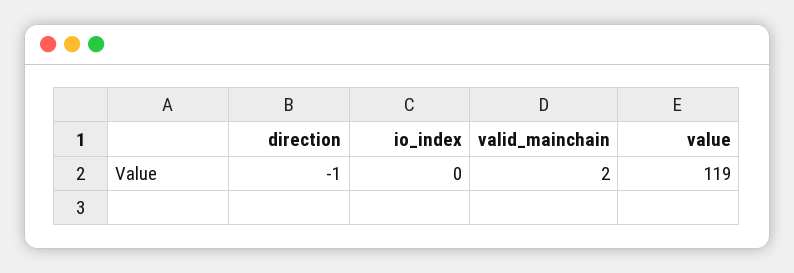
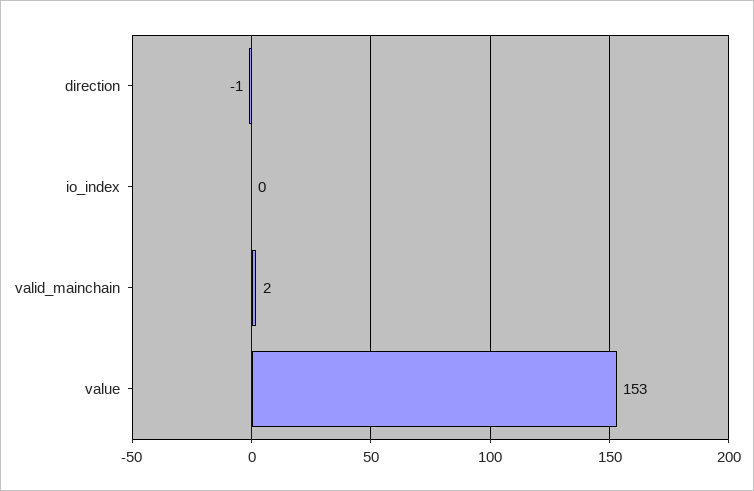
  {
    "direction": -1,
    "io_index": 0,
    "valid_mainchain": 2,
-   "value": 119
+   "value": 153
  }

